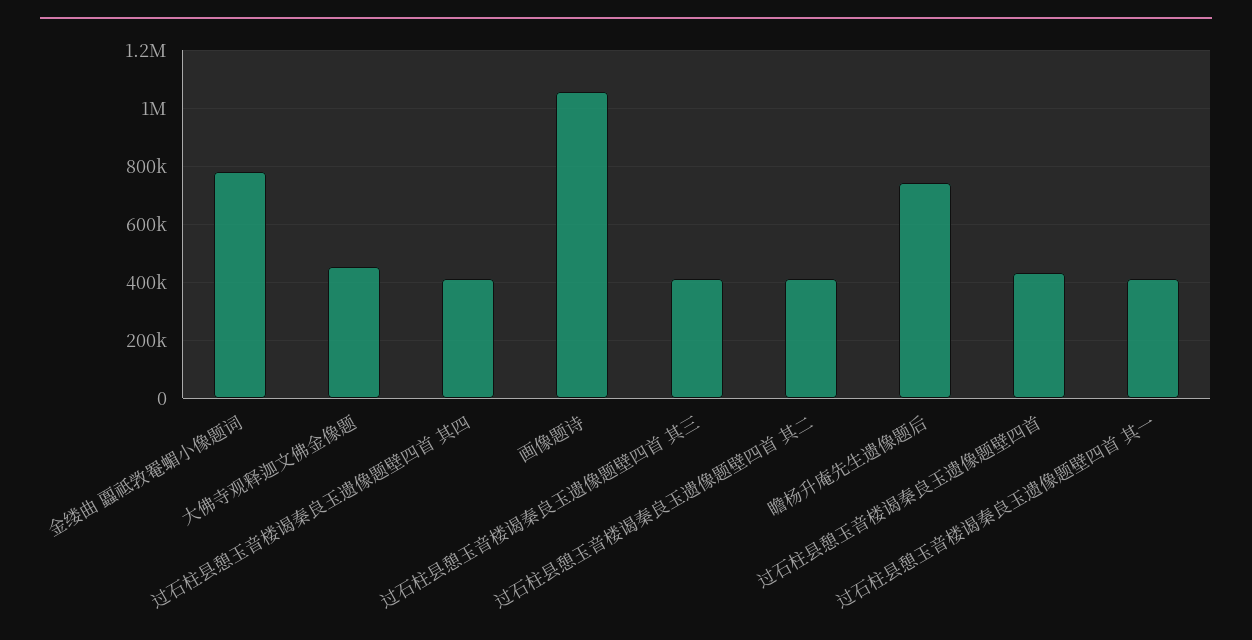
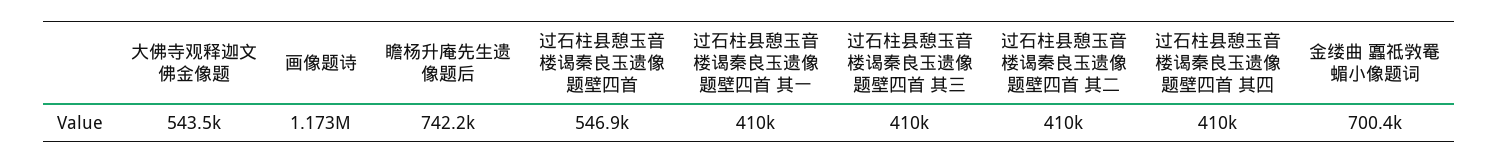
  {
-   "金缕曲 蠠祗敩罨蝞小像题词": 775000,
+   "金缕曲 蠠祗敩罨蝞小像题词": 700400,
-   "大佛寺观释迦文佛金像题": 450000,
+   "大佛寺观释迦文佛金像题": 543500,
    "过石柱县憩玉音楼谒秦良玉遗像题壁四首 其四": 410000,
-   "画像题诗": 1050000,
+   "画像题诗": 1173000,
    "过石柱县憩玉音楼谒秦良玉遗像题壁四首 其三": 410000,
    "过石柱县憩玉音楼谒秦良玉遗像题壁四首 其二": 410000,
    "瞻杨升庵先生遗像题后": 742200,
-   "过石柱县憩玉音楼谒秦良玉遗像题壁四首": 425000,
+   "过石柱县憩玉音楼谒秦良玉遗像题壁四首": 546900,
    "过石柱县憩玉音楼谒秦良玉遗像题壁四首 其一": 410000
  }

